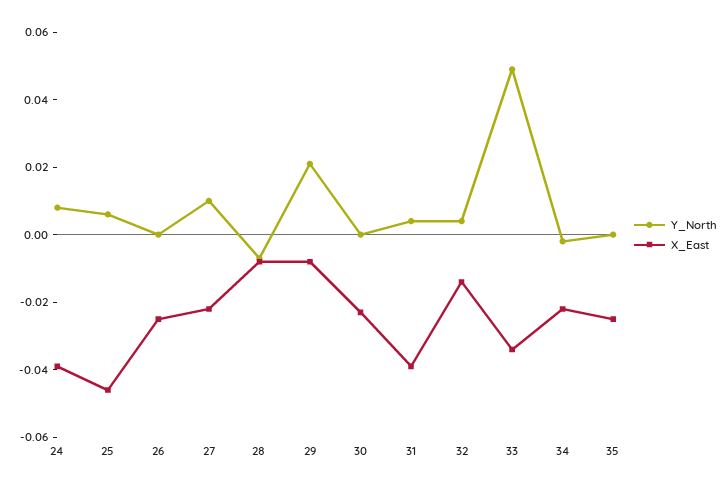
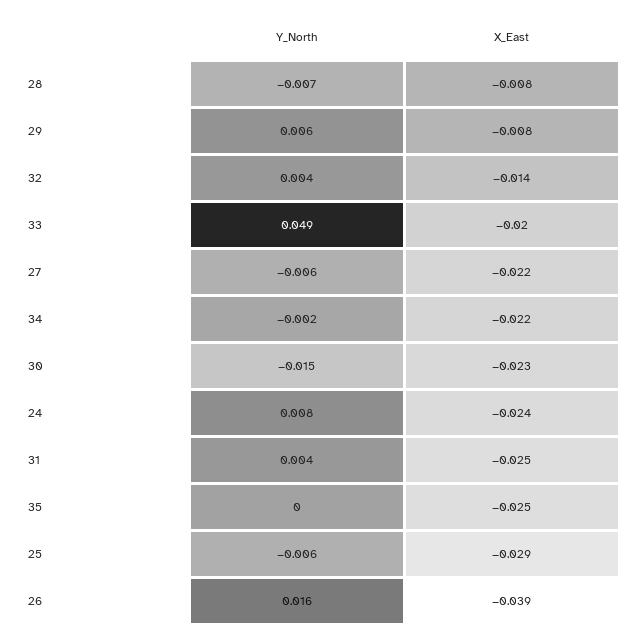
  {
    "Y_North": {
      "24": 0.008,
-     "25": 0.005,
+     "25": -0.006,
-     "26": 0,
+     "26": 0.016,
-     "27": 0.01,
+     "27": -0.006,
      "28": -0.007,
-     "29": 0.02,
+     "29": 0.006,
-     "30": 0,
+     "30": -0.015,
      "31": 0.004,
      "32": 0.004,
      "33": 0.049,
      "34": -0.002,
      "35": 0
    },
    "X_East": {
-     "24": -0.04,
+     "24": -0.024,
-     "25": -0.045,
+     "25": -0.029,
-     "26": -0.025,
+     "26": -0.039,
      "27": -0.022,
      "28": -0.008,
      "29": -0.008,
      "30": -0.023,
-     "31": -0.04,
+     "31": -0.025,
      "32": -0.014,
-     "33": -0.035,
+     "33": -0.02,
      "34": -0.022,
      "35": -0.025
    }
  }

